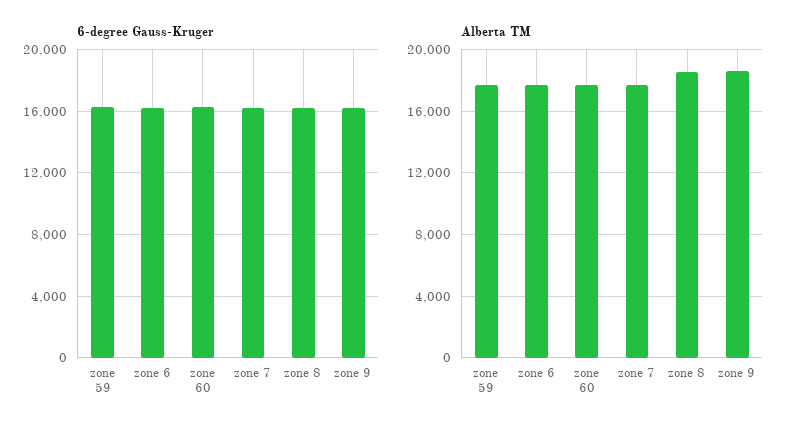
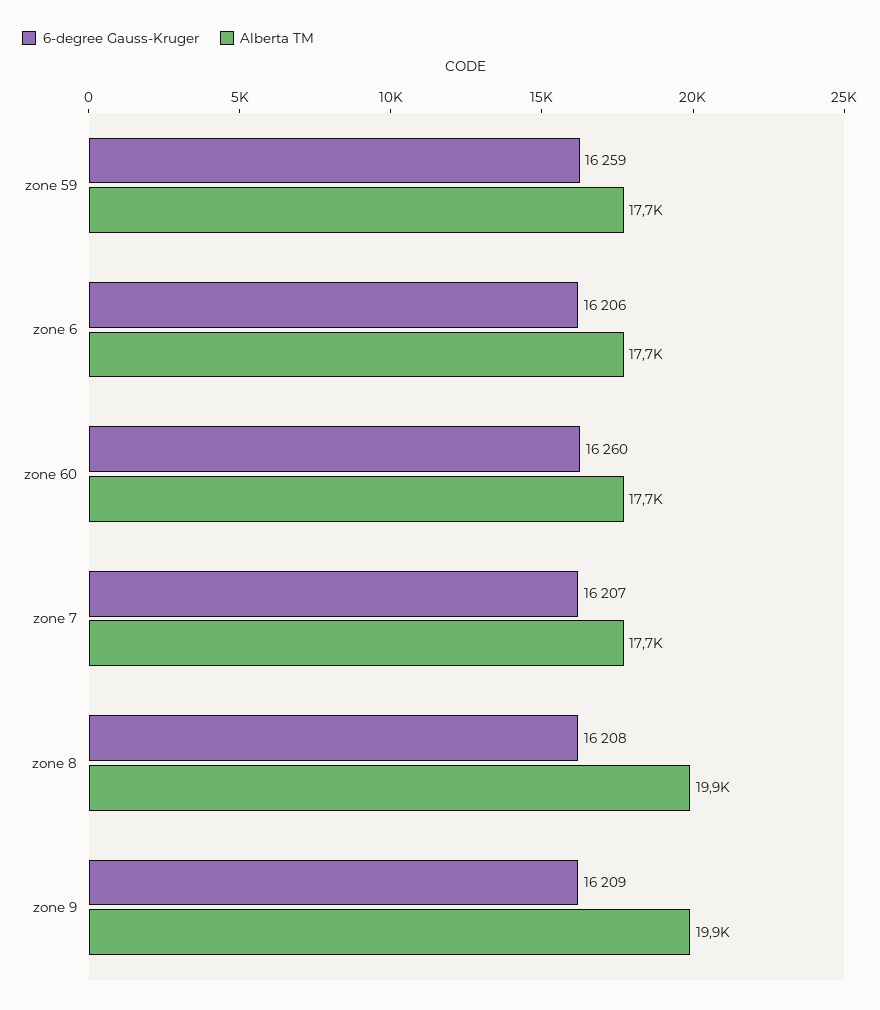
  {
    "6-degree Gauss-Kruger": {
      "zone 59": 16259,
      "zone 6": 16206,
      "zone 60": 16260,
      "zone 7": 16207,
      "zone 8": 16208,
      "zone 9": 16209
    },
    "Alberta TM": {
      "zone 59": 17700,
      "zone 6": 17700,
      "zone 60": 17700,
      "zone 7": 17700,
-     "zone 8": 18500,
+     "zone 8": 19900,
-     "zone 9": 18500
+     "zone 9": 19900
    }
  }

